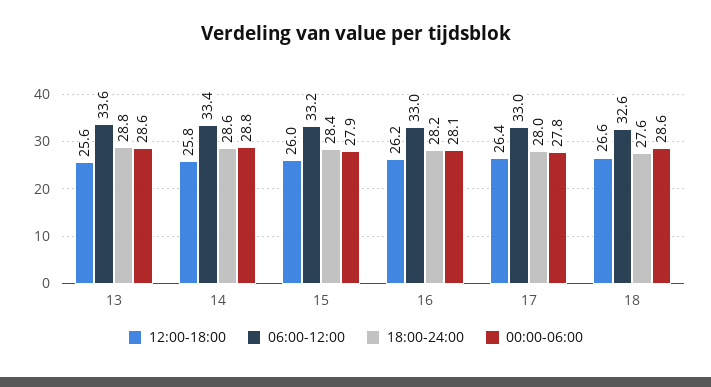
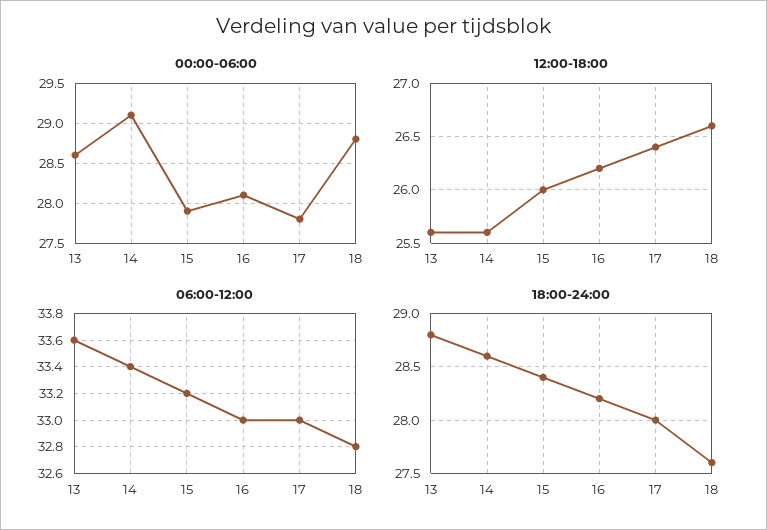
  {
    "12:00-18:00": {
      "13": 25.6,
-     "14": 25.8,
+     "14": 25.6,
      "15": 26,
      "16": 26.2,
      "17": 26.4,
      "18": 26.6
    },
    "06:00-12:00": {
      "13": 33.6,
      "14": 33.4,
      "15": 33.2,
      "16": 33,
      "17": 33,
-     "18": 32.6
+     "18": 32.8
    },
    "18:00-24:00": {
      "13": 28.8,
      "14": 28.6,
      "15": 28.4,
      "16": 28.2,
      "17": 28,
      "18": 27.6
    },
    "00:00-06:00": {
      "13": 28.6,
-     "14": 28.8,
+     "14": 29.1,
      "15": 27.9,
      "16": 28.1,
      "17": 27.8,
-     "18": 28.6
+     "18": 28.8
    }
  }

